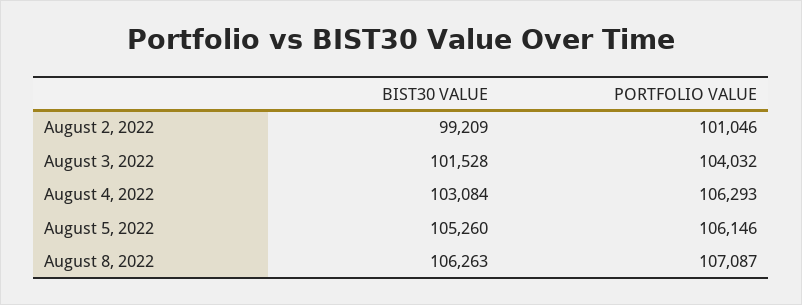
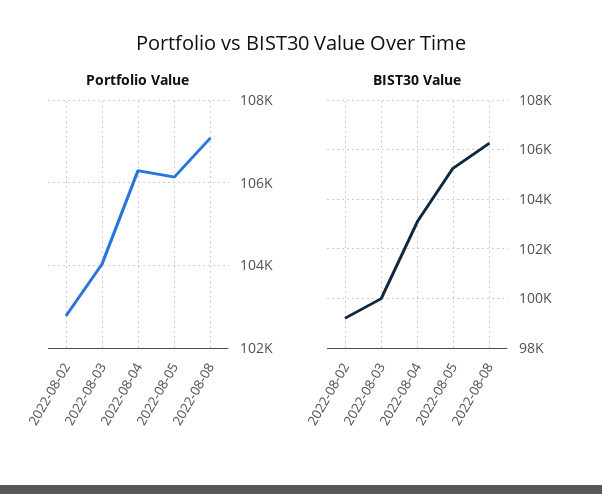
  {
    "BIST30 VALUE": {
      "August 2, 2022": 99209,
-     "August 3, 2022": 101528,
+     "August 3, 2022": 100000,
      "August 4, 2022": 103084,
      "August 5, 2022": 105260,
      "August 8, 2022": 106263
    },
    "PORTFOLIO VALUE": {
-     "August 2, 2022": 101046,
+     "August 2, 2022": 102800,
      "August 3, 2022": 104032,
      "August 4, 2022": 106293,
      "August 5, 2022": 106146,
      "August 8, 2022": 107087
    }
  }

